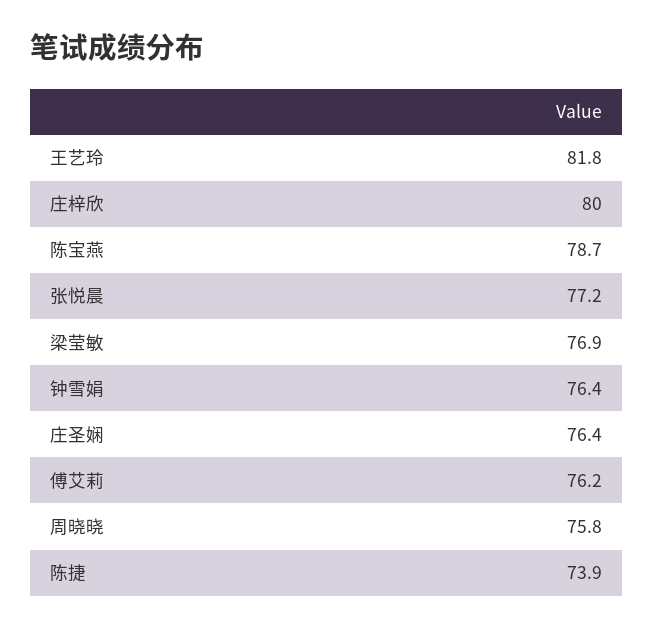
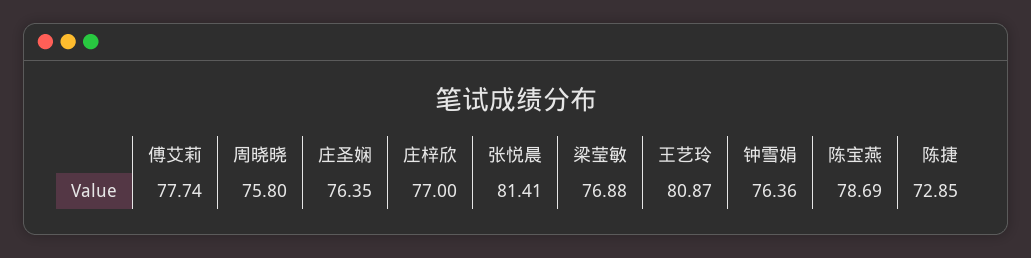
  {
-   "王艺玲": 81.8,
+   "王艺玲": 80.87,
-   "庄梓欣": 80,
+   "庄梓欣": 77,
    "陈宝燕": 78.69,
-   "张悦晨": 77.2,
+   "张悦晨": 81.41,
    "梁莹敏": 76.88,
    "钟雪娟": 76.36,
    "庄圣娴": 76.35,
-   "傅艾莉": 76.2,
+   "傅艾莉": 77.74,
    "周晓晓": 75.8,
-   "陈捷": 73.9
+   "陈捷": 72.85
  }

